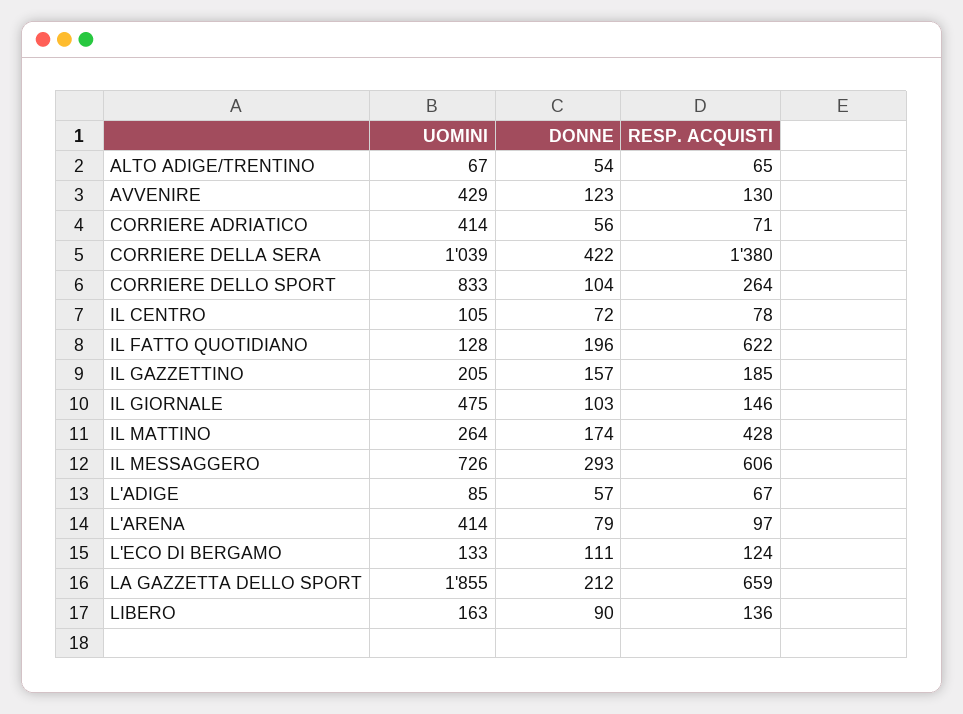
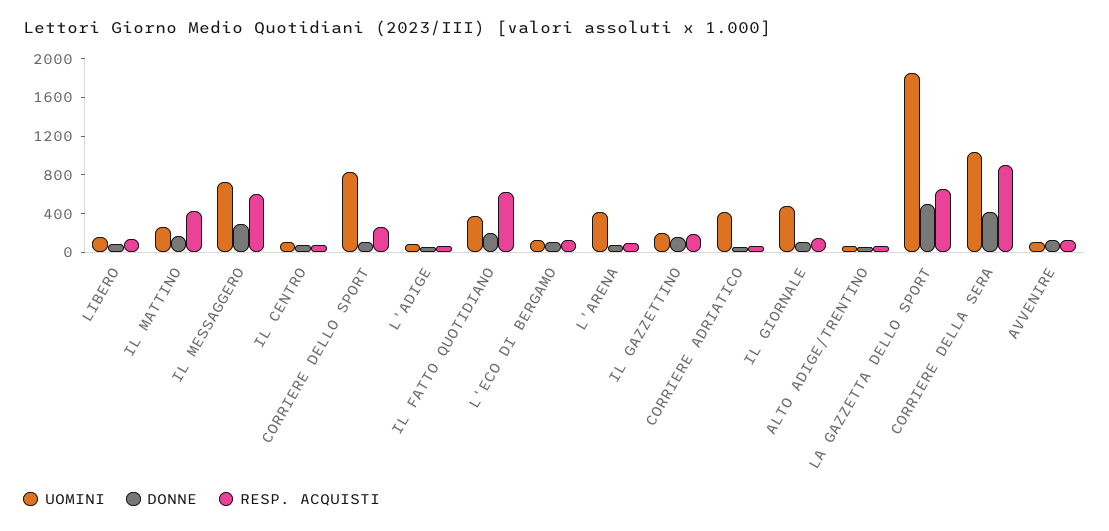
  {
    "UOMINI": {
      "ALTO ADIGE/TRENTINO": 67,
-     "AVVENIRE": 429,
+     "AVVENIRE": 100,
      "CORRIERE ADRIATICO": 414,
      "CORRIERE DELLA SERA": 1039,
      "CORRIERE DELLO SPORT": 833,
      "IL CENTRO": 105,
-     "IL FATTO QUOTIDIANO": 128,
+     "IL FATTO QUOTIDIANO": 400,
      "IL GAZZETTINO": 205,
      "IL GIORNALE": 475,
      "IL MATTINO": 264,
      "IL MESSAGGERO": 726,
      "L'ADIGE": 85,
      "L'ARENA": 414,
      "L'ECO DI BERGAMO": 133,
      "LA GAZZETTA DELLO SPORT": 1855,
      "LIBERO": 163
    },
    "DONNE": {
      "ALTO ADIGE/TRENTINO": 54,
      "AVVENIRE": 123,
      "CORRIERE ADRIATICO": 56,
      "CORRIERE DELLA SERA": 422,
      "CORRIERE DELLO SPORT": 104,
      "IL CENTRO": 72,
      "IL FATTO QUOTIDIANO": 196,
      "IL GAZZETTINO": 157,
      "IL GIORNALE": 103,
      "IL MATTINO": 174,
      "IL MESSAGGERO": 293,
      "L'ADIGE": 57,
      "L'ARENA": 79,
      "L'ECO DI BERGAMO": 111,
-     "LA GAZZETTA DELLO SPORT": 212,
+     "LA GAZZETTA DELLO SPORT": 500,
      "LIBERO": 90
    },
    "RESP. ACQUISTI": {
      "ALTO ADIGE/TRENTINO": 65,
      "AVVENIRE": 130,
      "CORRIERE ADRIATICO": 71,
-     "CORRIERE DELLA SERA": 1380,
+     "CORRIERE DELLA SERA": 900,
      "CORRIERE DELLO SPORT": 264,
      "IL CENTRO": 78,
      "IL FATTO QUOTIDIANO": 622,
      "IL GAZZETTINO": 185,
      "IL GIORNALE": 146,
      "IL MATTINO": 428,
      "IL MESSAGGERO": 606,
      "L'ADIGE": 67,
      "L'ARENA": 97,
      "L'ECO DI BERGAMO": 124,
      "LA GAZZETTA DELLO SPORT": 659,
      "LIBERO": 136
    }
  }

